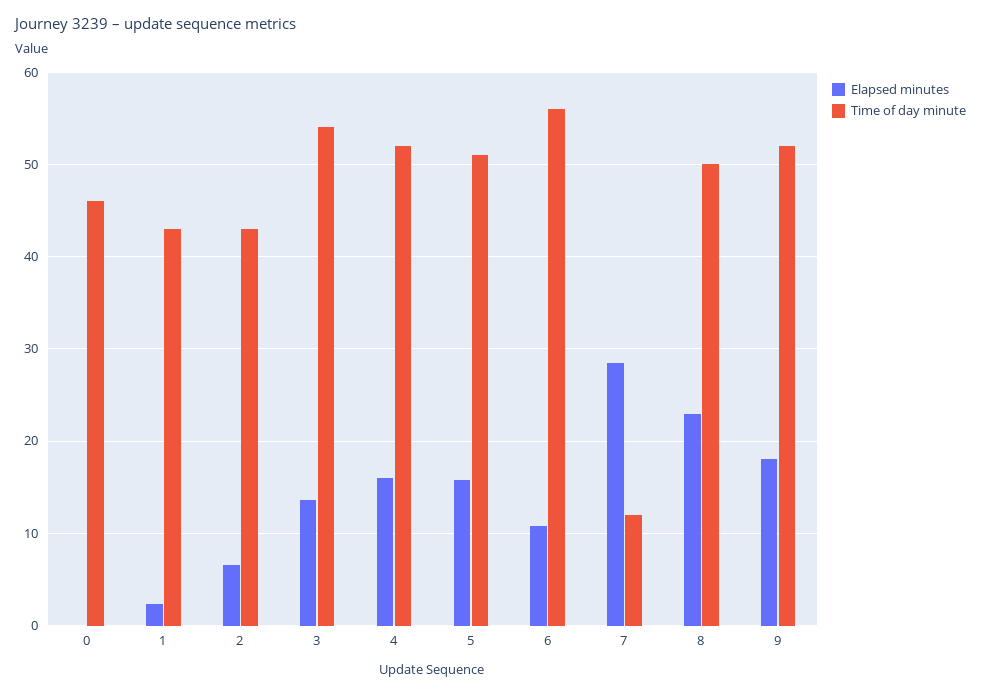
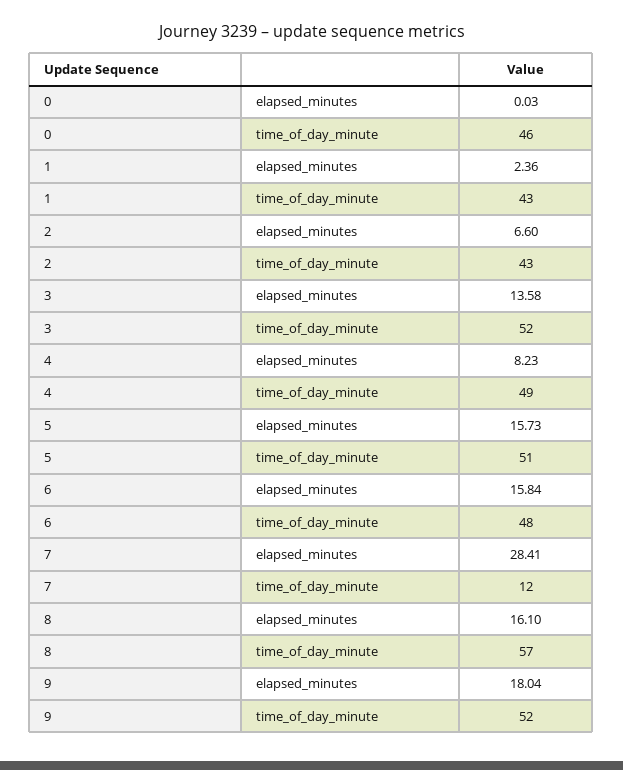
  {
    "Elapsed minutes": {
      "0": 0.03,
      "1": 2.36,
      "2": 6.6,
      "3": 13.58,
-     "4": 16,
+     "4": 8.23,
      "5": 15.73,
-     "6": 11,
+     "6": 15.84,
      "7": 28.41,
-     "8": 23,
+     "8": 16.1,
      "9": 18.04
    },
    "Time of day minute": {
      "0": 46,
      "1": 43,
      "2": 43,
-     "3": 54,
+     "3": 52,
-     "4": 52,
+     "4": 49,
      "5": 51,
-     "6": 56,
+     "6": 48,
      "7": 12,
-     "8": 50,
+     "8": 57,
      "9": 52
    }
  }

